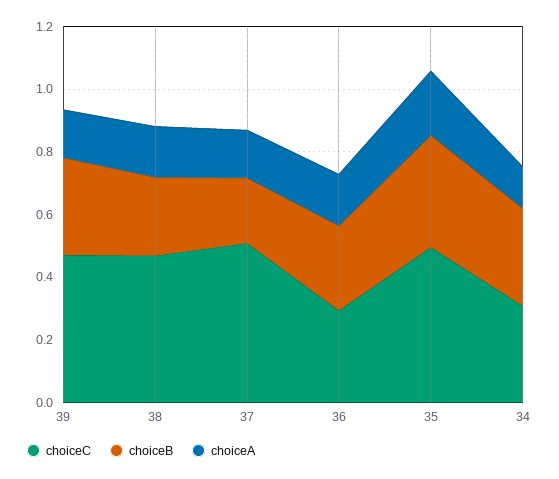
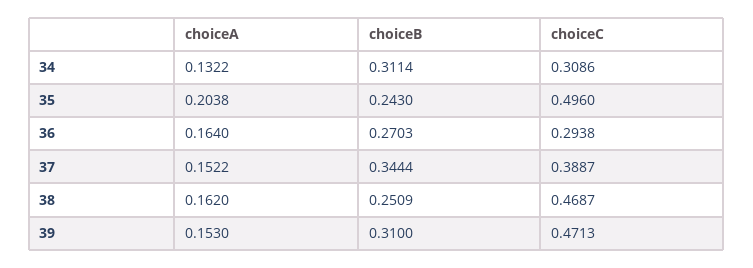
  {
    "choiceC": {
      "39": 0.4713,
      "38": 0.4687,
-     "37": 0.5,
+     "37": 0.3887,
      "36": 0.2938,
      "35": 0.496,
      "34": 0.3086
    },
    "choiceB": {
      "39": 0.31,
      "38": 0.2509,
-     "37": 0.2,
+     "37": 0.3444,
      "36": 0.2703,
-     "35": 0.35,
+     "35": 0.243,
      "34": 0.3114
    },
    "choiceA": {
      "39": 0.153,
      "38": 0.162,
      "37": 0.1522,
      "36": 0.164,
      "35": 0.2038,
      "34": 0.1322
    }
  }

